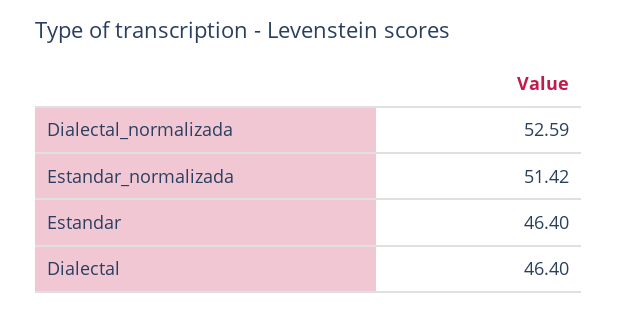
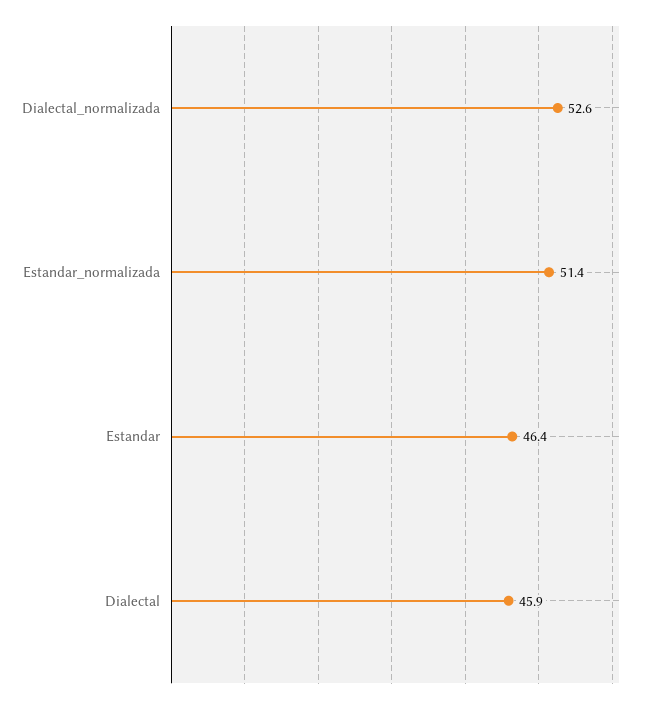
  {
    "Dialectal_normalizada": 52.59,
    "Estandar_normalizada": 51.42,
    "Estandar": 46.4,
-   "Dialectal": 46.4
+   "Dialectal": 45.9
  }

